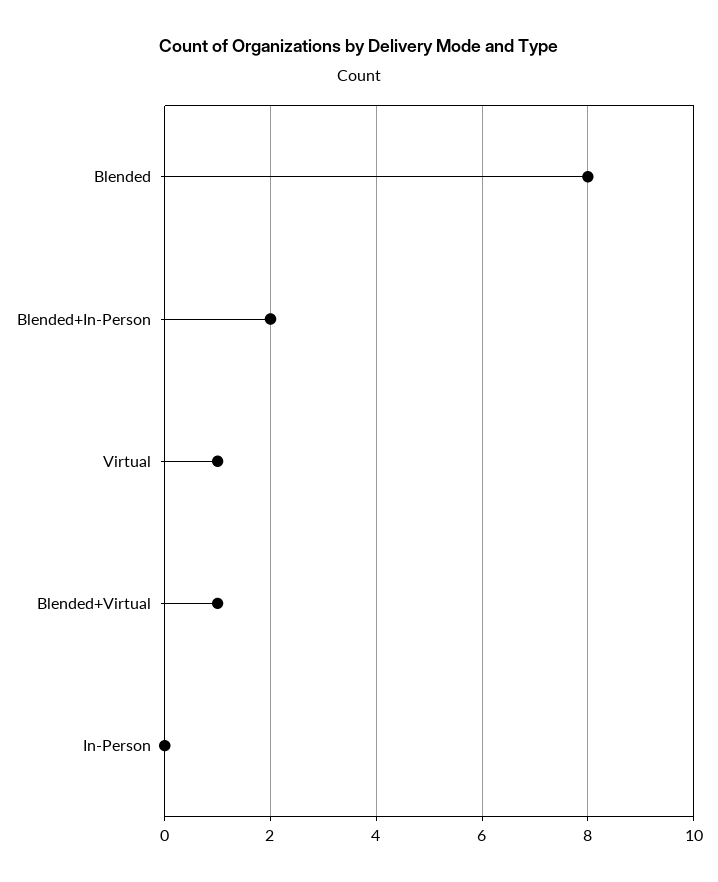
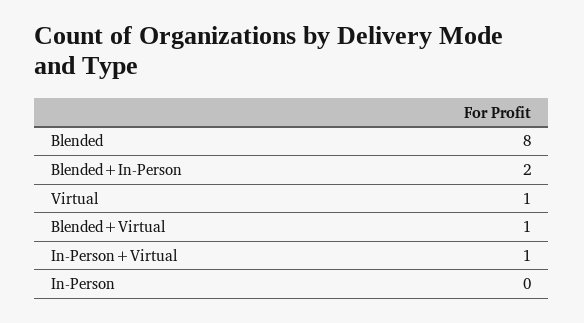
  {
    "Blended": 8,
    "Blended+In-Person": 2,
    "Virtual": 1,
    "Blended+Virtual": 1,
-   "In-Person": 0
+   "In-Person": 0,
+   "In-Person+Virtual": 1
  }

